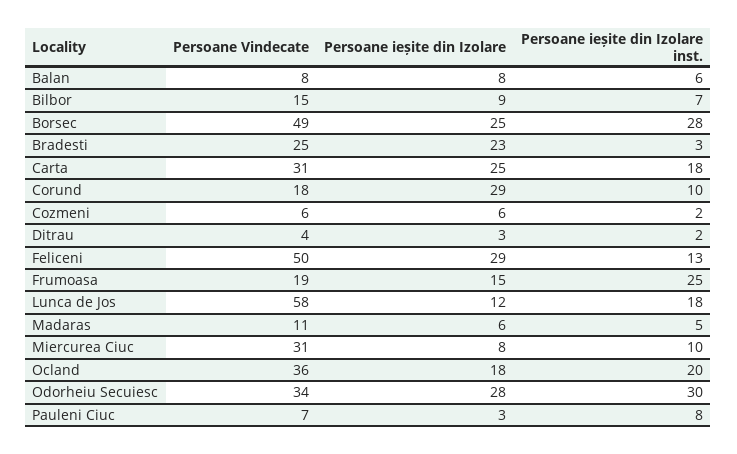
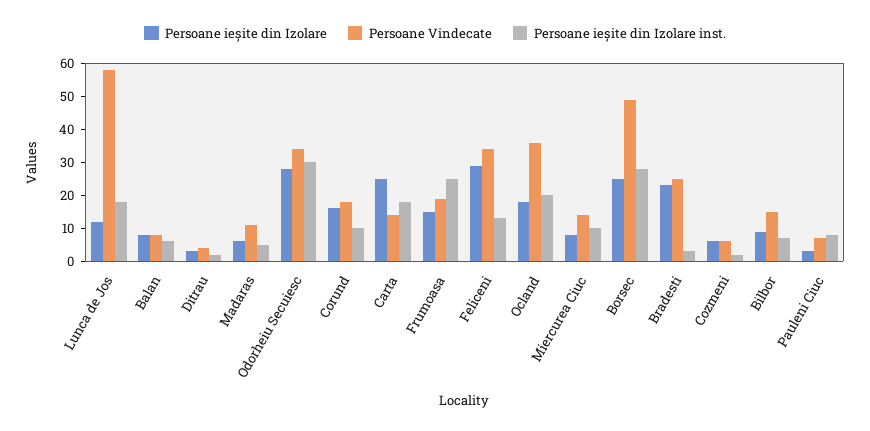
  {
    "Persoane Vindecate": {
      "Balan": 8,
      "Bilbor": 15,
      "Borsec": 49,
      "Bradesti": 25,
-     "Carta": 31,
+     "Carta": 15,
      "Corund": 18,
      "Cozmeni": 6,
      "Ditrau": 4,
-     "Feliceni": 50,
+     "Feliceni": 35,
      "Frumoasa": 19,
      "Lunca de Jos": 58,
      "Madaras": 11,
-     "Miercurea Ciuc": 31,
+     "Miercurea Ciuc": 15,
      "Ocland": 36,
      "Odorheiu Secuiesc": 34,
      "Pauleni Ciuc": 7
    },
    "Persoane ieșite din Izolare": {
      "Balan": 8,
      "Bilbor": 9,
      "Borsec": 25,
      "Bradesti": 23,
      "Carta": 25,
-     "Corund": 29,
+     "Corund": 15,
      "Cozmeni": 6,
      "Ditrau": 3,
      "Feliceni": 29,
      "Frumoasa": 15,
      "Lunca de Jos": 12,
      "Madaras": 6,
      "Miercurea Ciuc": 8,
      "Ocland": 18,
      "Odorheiu Secuiesc": 28,
      "Pauleni Ciuc": 3
    },
    "Persoane ieșite din Izolare inst.": {
      "Balan": 6,
      "Bilbor": 7,
      "Borsec": 28,
      "Bradesti": 3,
      "Carta": 18,
      "Corund": 10,
      "Cozmeni": 2,
      "Ditrau": 2,
      "Feliceni": 13,
      "Frumoasa": 25,
      "Lunca de Jos": 18,
      "Madaras": 5,
      "Miercurea Ciuc": 10,
      "Ocland": 20,
      "Odorheiu Secuiesc": 30,
      "Pauleni Ciuc": 8
    }
  }

